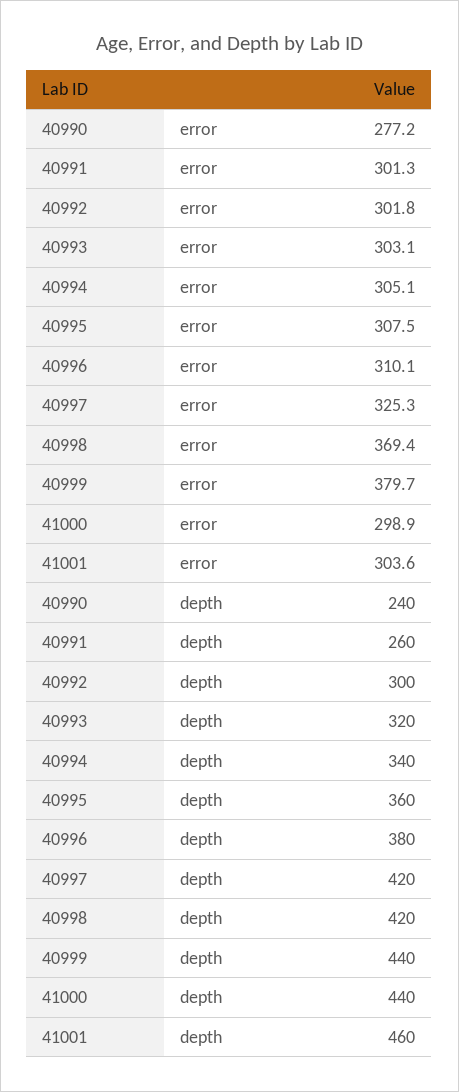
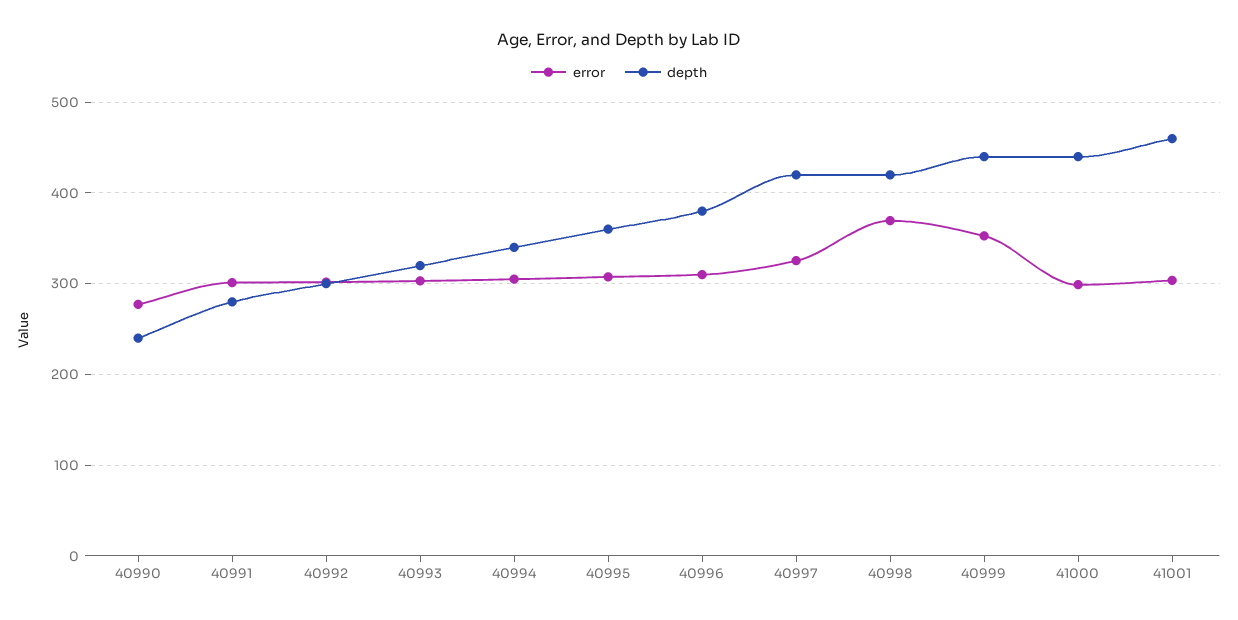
  {
    "error": {
      "40990": 277.2,
      "40991": 301.3,
      "40992": 301.8,
      "40993": 303.1,
      "40994": 305.1,
      "40995": 307.5,
      "40996": 310.1,
      "40997": 325.3,
      "40998": 369.4,
-     "40999": 379.7,
+     "40999": 350,
      "41000": 298.9,
      "41001": 303.6
    },
    "depth": {
      "40990": 240,
-     "40991": 260,
+     "40991": 280,
      "40992": 300,
      "40993": 320,
      "40994": 340,
      "40995": 360,
      "40996": 380,
      "40997": 420,
      "40998": 420,
      "40999": 440,
      "41000": 440,
      "41001": 460
    }
  }

